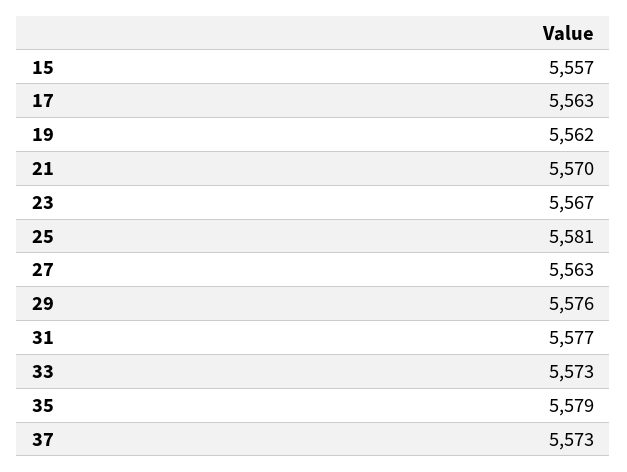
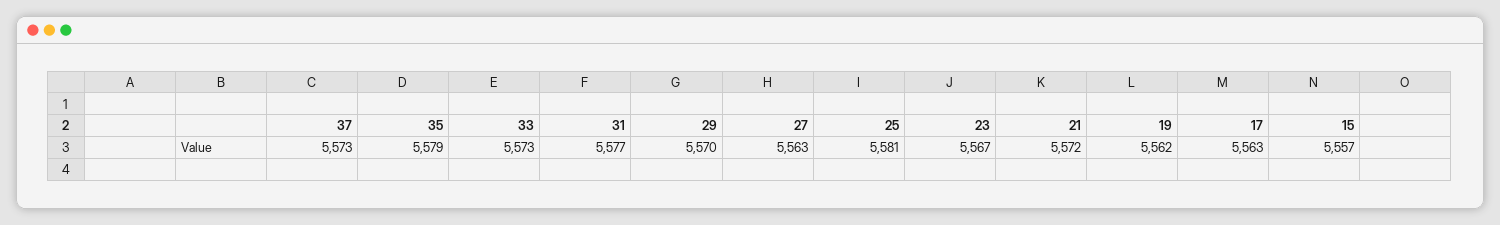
  {
    "15": 5557,
    "17": 5563,
    "19": 5562,
-   "21": 5570,
+   "21": 5572,
    "23": 5567,
    "25": 5581,
    "27": 5563,
-   "29": 5576,
+   "29": 5570,
    "31": 5577,
    "33": 5573,
    "35": 5579,
    "37": 5573
  }

